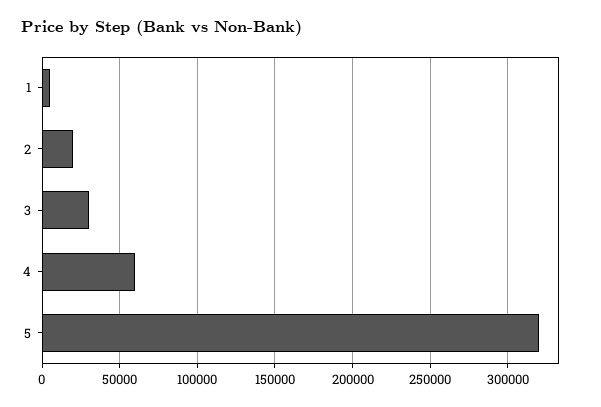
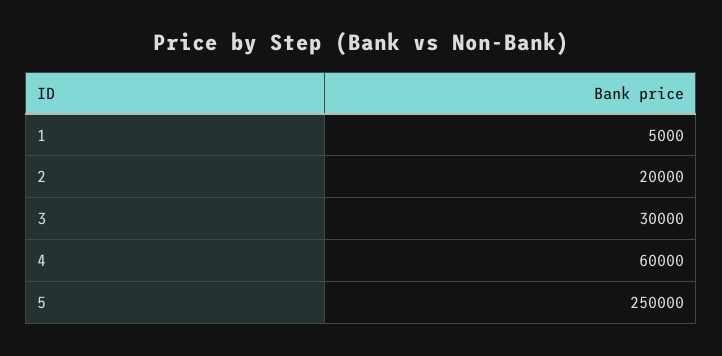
  {
    "1": 5000,
    "2": 20000,
    "3": 30000,
    "4": 60000,
-   "5": 320000
+   "5": 250000
  }

